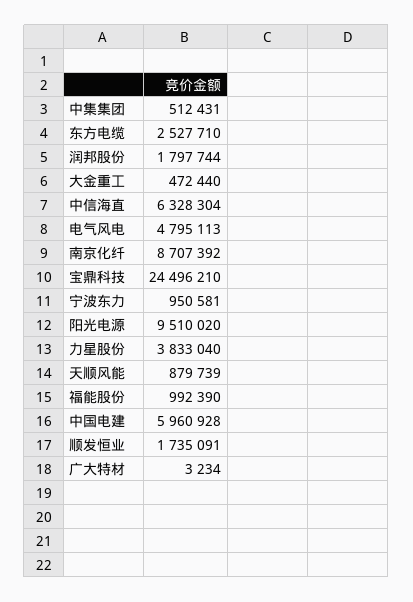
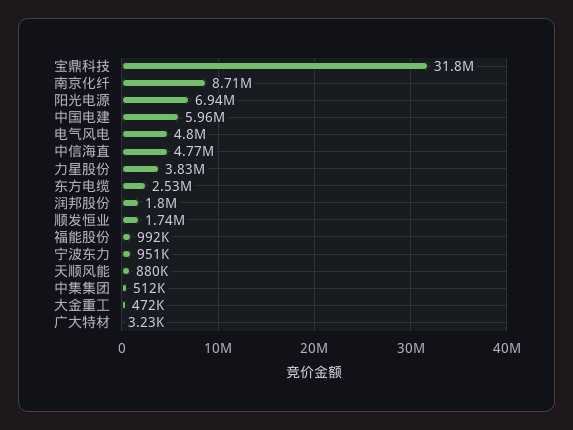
  {
    "中集集团": 512431,
    "东方电缆": 2527710,
    "润邦股份": 1797744,
    "大金重工": 472440,
-   "中信海直": 6328304,
+   "中信海直": 4770000,
    "电气风电": 4795113,
    "南京化纤": 8707392,
-   "宝鼎科技": 24496210,
+   "宝鼎科技": 31800000,
    "宁波东力": 950581,
-   "阳光电源": 9510020,
+   "阳光电源": 6940000,
    "力星股份": 3833040,
    "天顺风能": 879739,
    "福能股份": 992390,
    "中国电建": 5960928,
    "顺发恒业": 1735091,
    "广大特材": 3234
  }

